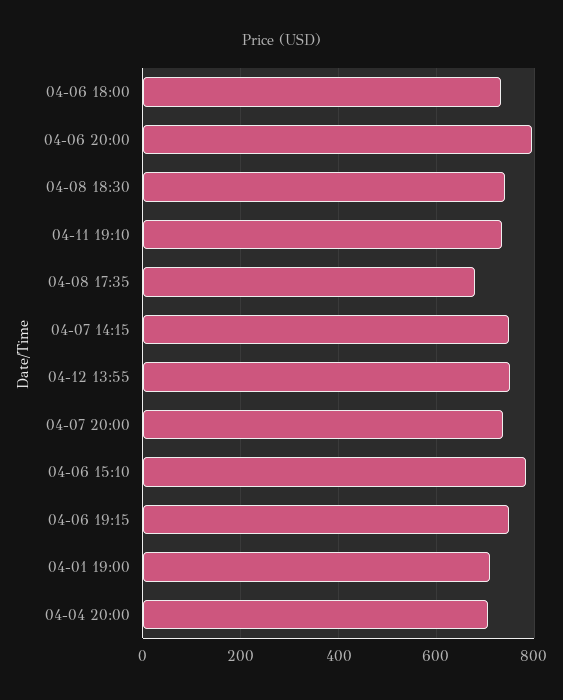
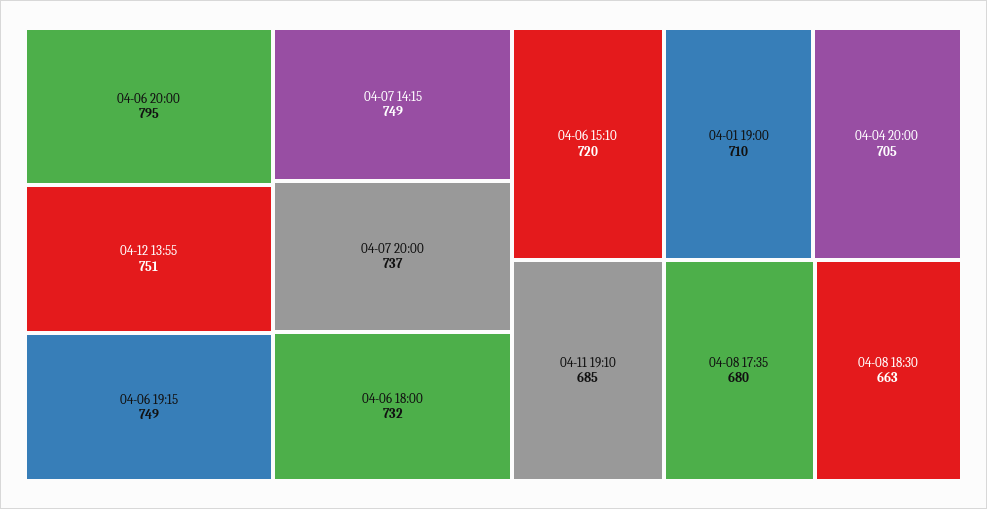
  {
    "04-06 18:00": 732,
    "04-06 20:00": 795,
-   "04-08 18:30": 740,
+   "04-08 18:30": 663,
-   "04-11 19:10": 740,
+   "04-11 19:10": 685,
    "04-08 17:35": 680,
    "04-07 14:15": 749,
    "04-12 13:55": 751,
    "04-07 20:00": 737,
-   "04-06 15:10": 780,
+   "04-06 15:10": 720,
    "04-06 19:15": 749,
    "04-01 19:00": 710,
    "04-04 20:00": 705
  }

